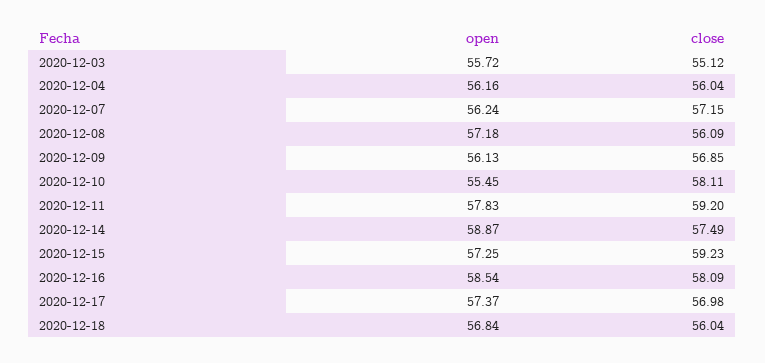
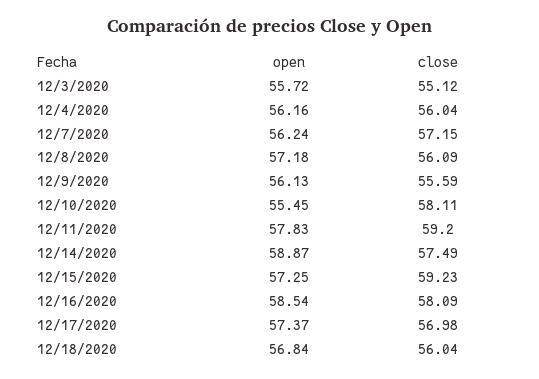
  {
    "open": {
      "2020-12-03": 55.72,
      "2020-12-04": 56.16,
      "2020-12-07": 56.24,
      "2020-12-08": 57.18,
      "2020-12-09": 56.13,
      "2020-12-10": 55.45,
      "2020-12-11": 57.83,
      "2020-12-14": 58.87,
      "2020-12-15": 57.25,
      "2020-12-16": 58.54,
      "2020-12-17": 57.37,
      "2020-12-18": 56.84
    },
    "close": {
      "2020-12-03": 55.12,
      "2020-12-04": 56.04,
      "2020-12-07": 57.15,
      "2020-12-08": 56.09,
-     "2020-12-09": 56.85,
+     "2020-12-09": 55.59,
      "2020-12-10": 58.11,
      "2020-12-11": 59.2,
      "2020-12-14": 57.49,
      "2020-12-15": 59.23,
      "2020-12-16": 58.09,
      "2020-12-17": 56.98,
      "2020-12-18": 56.04
    }
  }

